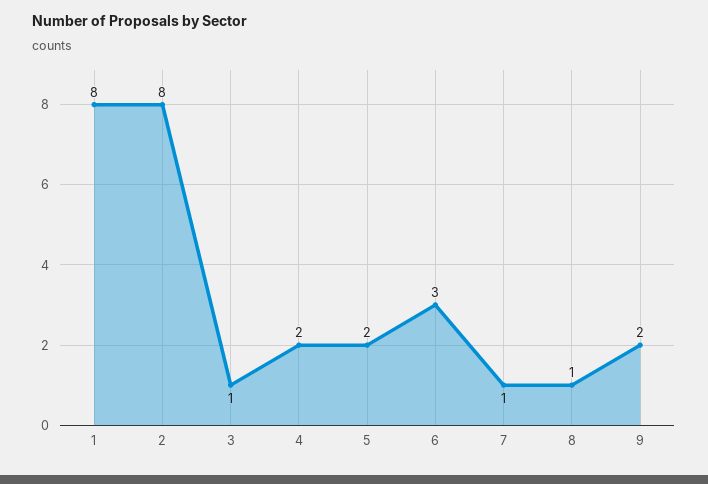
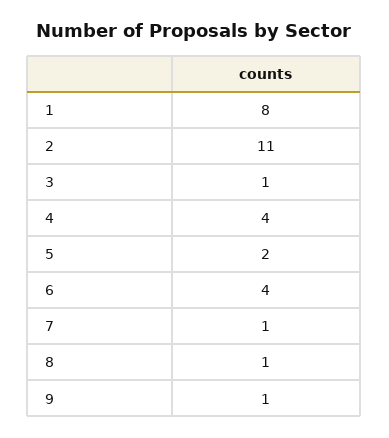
  {
    "1": 8,
-   "2": 8,
+   "2": 11,
    "3": 1,
-   "4": 2,
+   "4": 4,
    "5": 2,
-   "6": 3,
+   "6": 4,
    "7": 1,
    "8": 1,
-   "9": 2
+   "9": 1
  }

